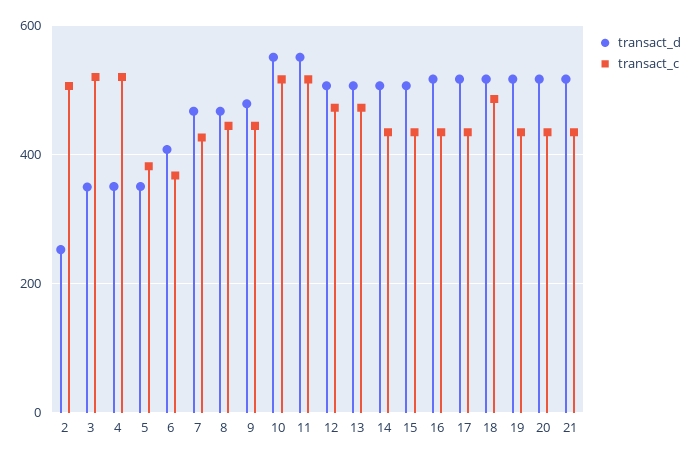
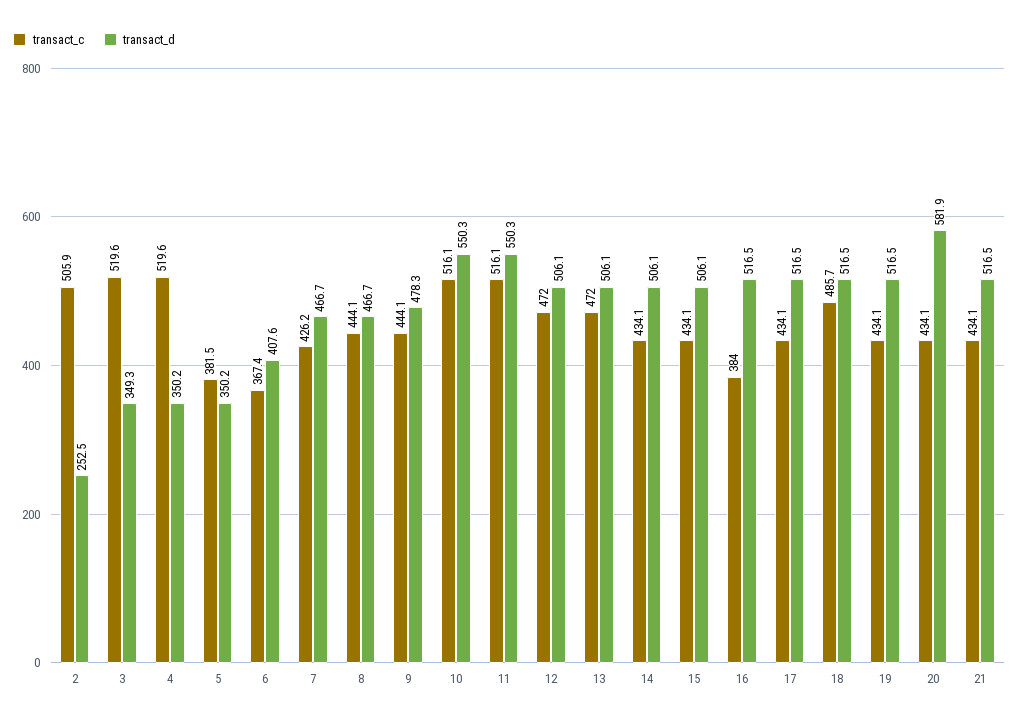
  {
    "transact_d": {
      "2": 252.5,
      "3": 349.3,
      "4": 350.2,
      "5": 350.2,
      "6": 407.6,
      "7": 466.7,
      "8": 466.7,
      "9": 478.3,
      "10": 550.3,
      "11": 550.3,
      "12": 506.1,
      "13": 506.1,
      "14": 506.1,
      "15": 506.1,
      "16": 516.5,
      "17": 516.5,
      "18": 516.5,
      "19": 516.5,
-     "20": 520,
+     "20": 581.9,
      "21": 516.5
    },
    "transact_c": {
      "2": 505.9,
      "3": 519.6,
      "4": 519.6,
      "5": 381.5,
      "6": 367.4,
      "7": 426.2,
      "8": 444.1,
      "9": 444.1,
      "10": 516.1,
      "11": 516.1,
      "12": 472,
      "13": 472,
      "14": 434.1,
      "15": 434.1,
-     "16": 440,
+     "16": 384,
      "17": 434.1,
      "18": 485.7,
      "19": 434.1,
      "20": 434.1,
      "21": 434.1
    }
  }

